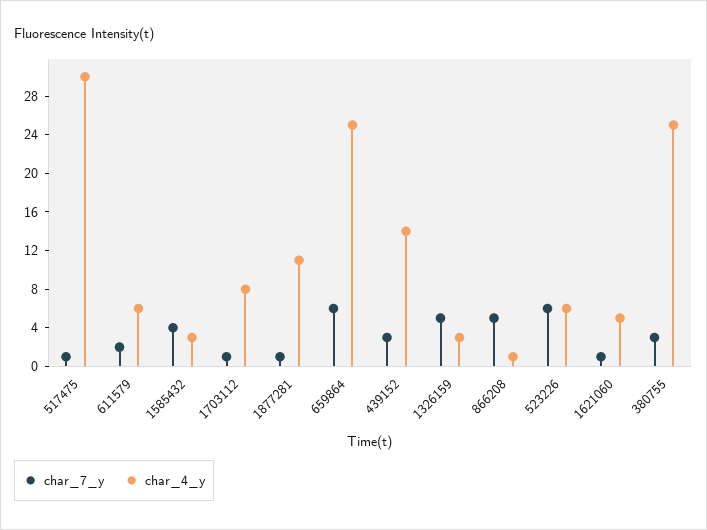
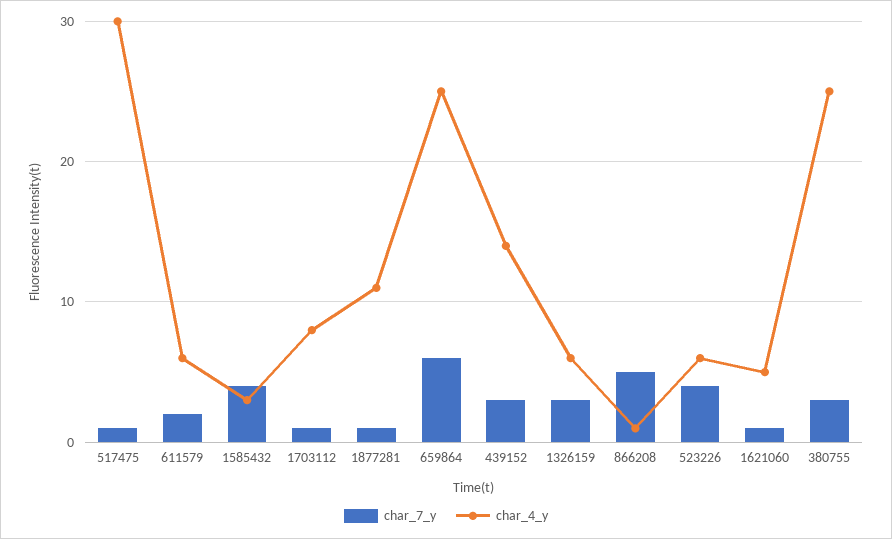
  {
    "char_7_y": {
      "517475": 1,
      "611579": 2,
      "1585432": 4,
      "1703112": 1,
      "1877281": 1,
      "659864": 6,
      "439152": 3,
-     "1326159": 5,
+     "1326159": 3,
      "866208": 5,
-     "523226": 6,
+     "523226": 4,
      "1621060": 1,
      "380755": 3
    },
    "char_4_y": {
      "517475": 30,
      "611579": 6,
      "1585432": 3,
      "1703112": 8,
      "1877281": 11,
      "659864": 25,
      "439152": 14,
-     "1326159": 3,
+     "1326159": 6,
      "866208": 1,
      "523226": 6,
      "1621060": 5,
      "380755": 25
    }
  }

